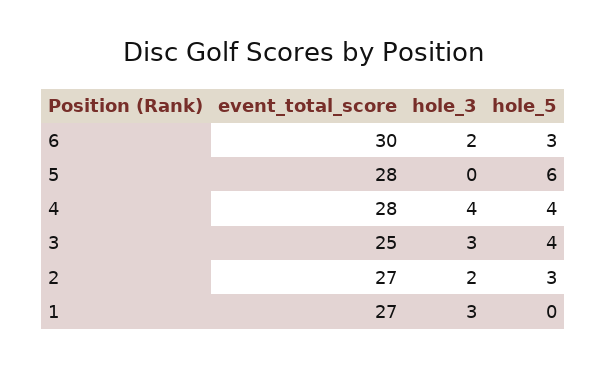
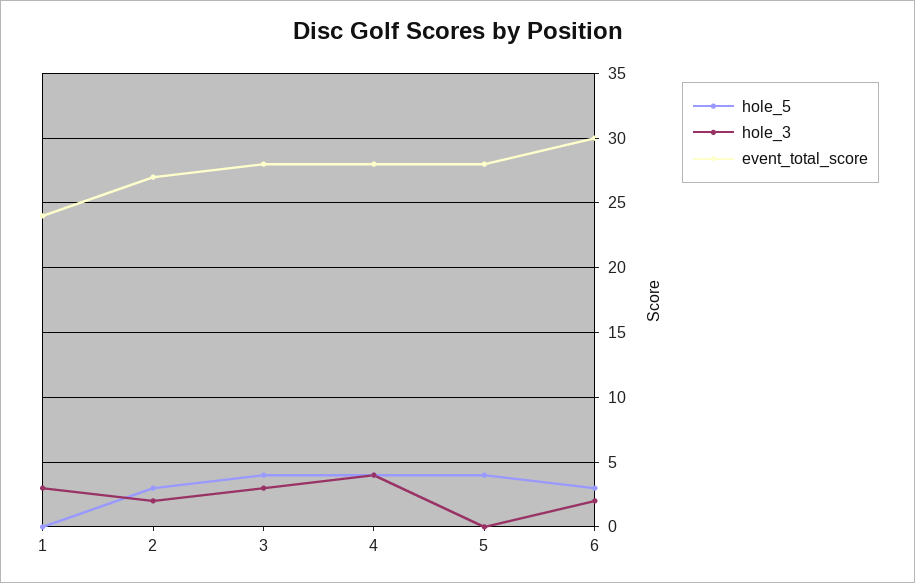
  {
    "event_total_score": {
      "6": 30,
      "5": 28,
      "4": 28,
-     "3": 25,
+     "3": 28,
      "2": 27,
-     "1": 27
+     "1": 24
    },
    "hole_3": {
      "6": 2,
      "5": 0,
      "4": 4,
      "3": 3,
      "2": 2,
      "1": 3
    },
    "hole_5": {
      "6": 3,
-     "5": 6,
+     "5": 4,
      "4": 4,
      "3": 4,
      "2": 3,
      "1": 0
    }
  }

